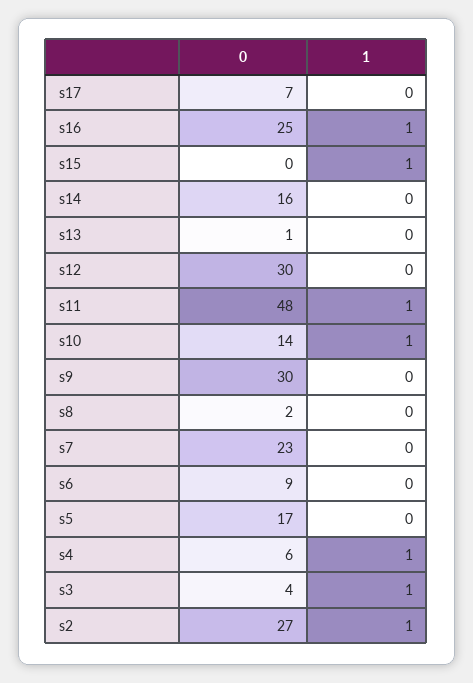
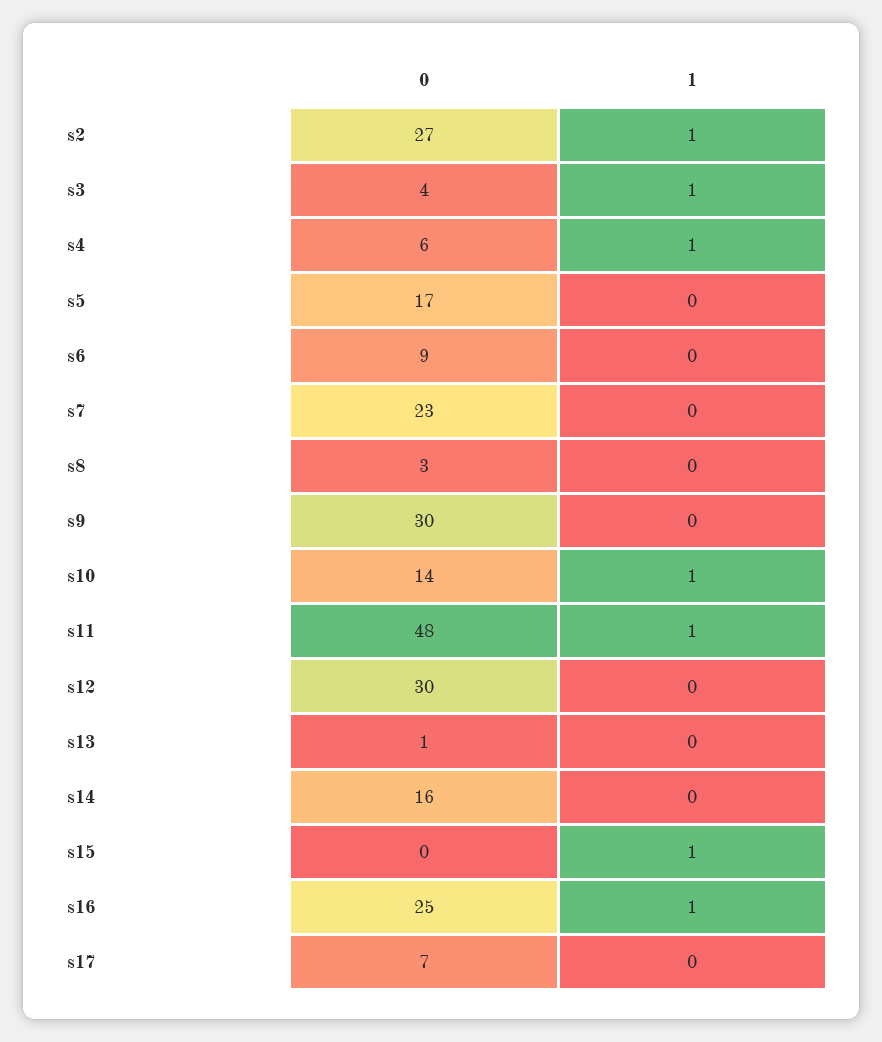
  {
    "0": {
      "s17": 7,
      "s16": 25,
      "s15": 0,
      "s14": 16,
      "s13": 1,
      "s12": 30,
      "s11": 48,
      "s10": 14,
      "s9": 30,
-     "s8": 2,
+     "s8": 3,
      "s7": 23,
      "s6": 9,
      "s5": 17,
      "s4": 6,
      "s3": 4,
      "s2": 27
    },
    "1": {
      "s17": 0,
      "s16": 1,
      "s15": 1,
      "s14": 0,
      "s13": 0,
      "s12": 0,
      "s11": 1,
      "s10": 1,
      "s9": 0,
      "s8": 0,
      "s7": 0,
      "s6": 0,
      "s5": 0,
      "s4": 1,
      "s3": 1,
      "s2": 1
    }
  }

